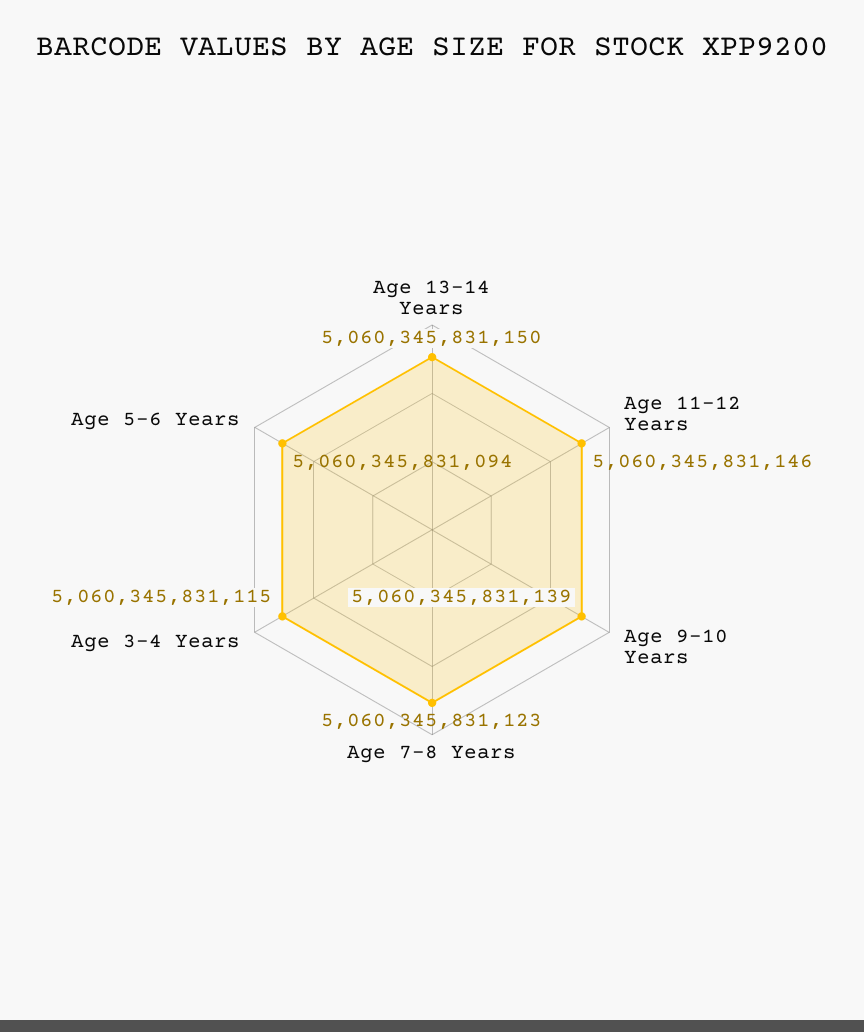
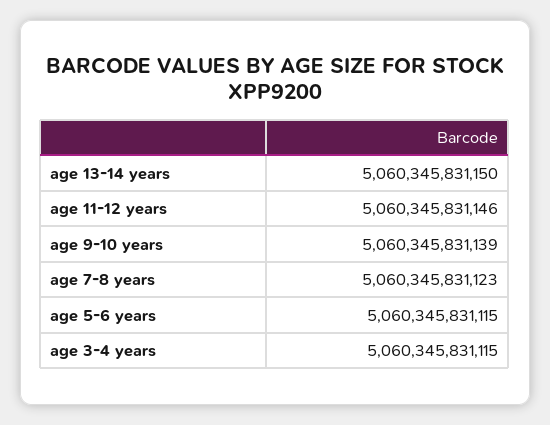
  {
    "Age 13-14 Years": 5060345831150,
    "Age 11-12 Years": 5060345831146,
    "Age 9-10 Years": 5060345831139,
    "Age 7-8 Years": 5060345831123,
    "Age 3-4 Years": 5060345831115,
-   "Age 5-6 Years": 5060345831094
+   "Age 5-6 Years": 5060345831115
  }

